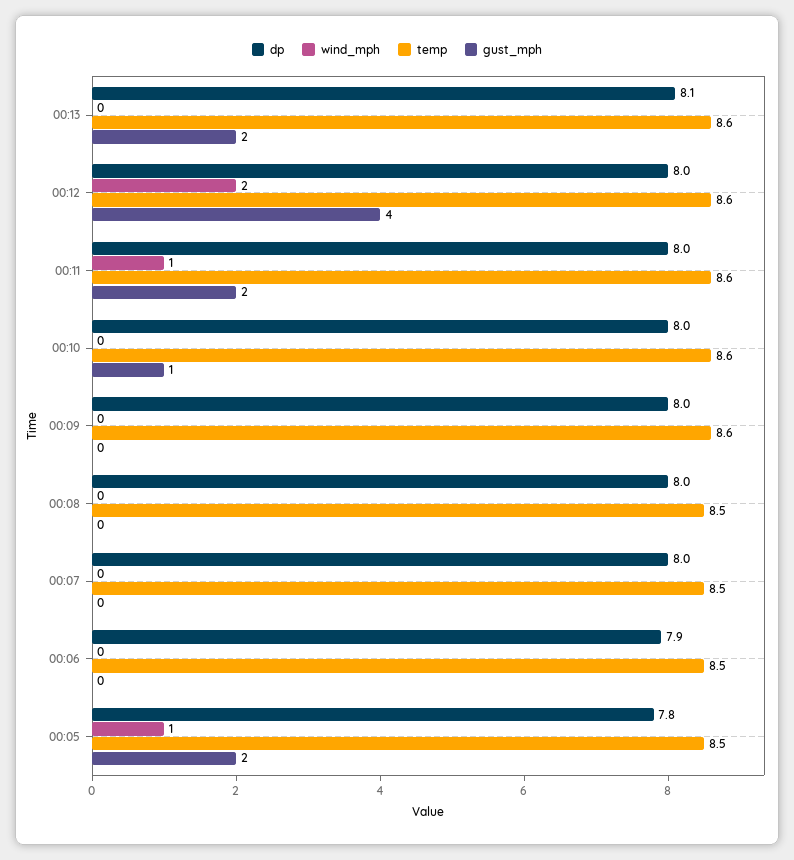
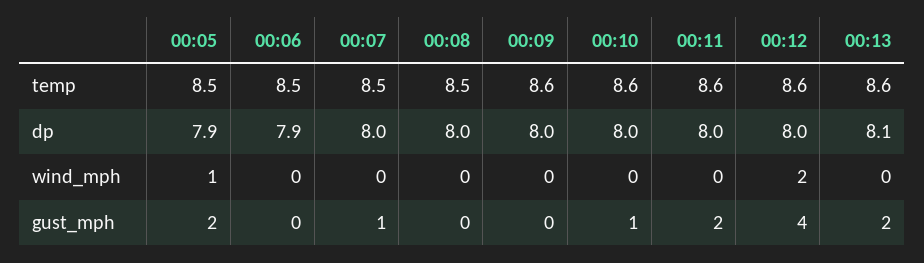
  {
    "dp": {
      "00:13": 8.1,
      "00:12": 8,
      "00:11": 8,
      "00:10": 8,
      "00:09": 8,
      "00:08": 8,
      "00:07": 8,
      "00:06": 7.9,
-     "00:05": 7.8
+     "00:05": 7.9
    },
    "wind_mph": {
      "00:13": 0,
      "00:12": 2,
-     "00:11": 1,
+     "00:11": 0,
      "00:10": 0,
      "00:09": 0,
      "00:08": 0,
      "00:07": 0,
      "00:06": 0,
      "00:05": 1
    },
    "temp": {
      "00:13": 8.6,
      "00:12": 8.6,
      "00:11": 8.6,
      "00:10": 8.6,
      "00:09": 8.6,
      "00:08": 8.5,
      "00:07": 8.5,
      "00:06": 8.5,
      "00:05": 8.5
    },
    "gust_mph": {
      "00:13": 2,
      "00:12": 4,
      "00:11": 2,
      "00:10": 1,
      "00:09": 0,
      "00:08": 0,
-     "00:07": 0,
+     "00:07": 1,
      "00:06": 0,
      "00:05": 2
    }
  }

